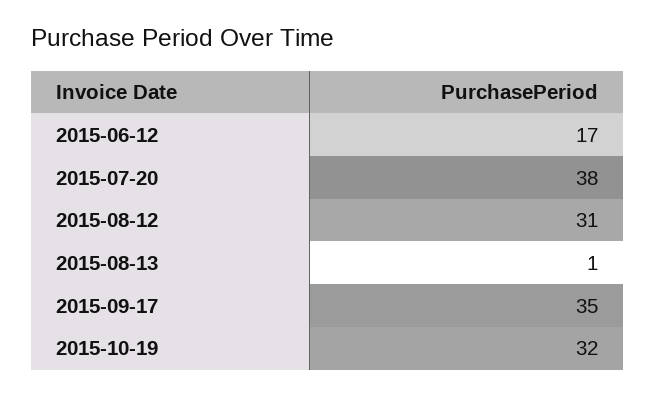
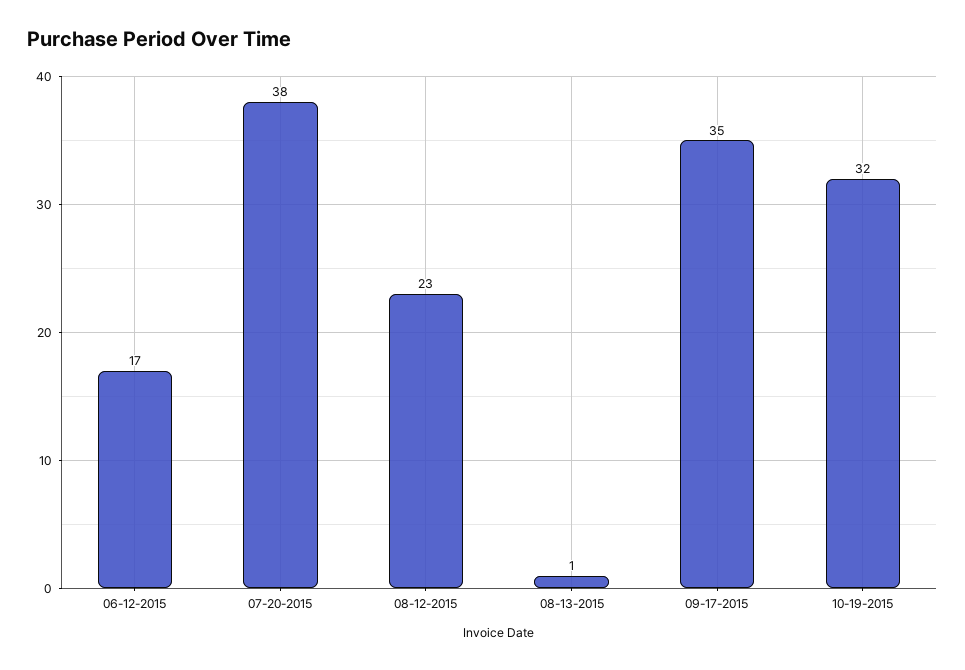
  {
    "2015-06-12": 17,
    "2015-07-20": 38,
-   "2015-08-12": 31,
+   "2015-08-12": 23,
    "2015-08-13": 1,
    "2015-09-17": 35,
    "2015-10-19": 32
  }

